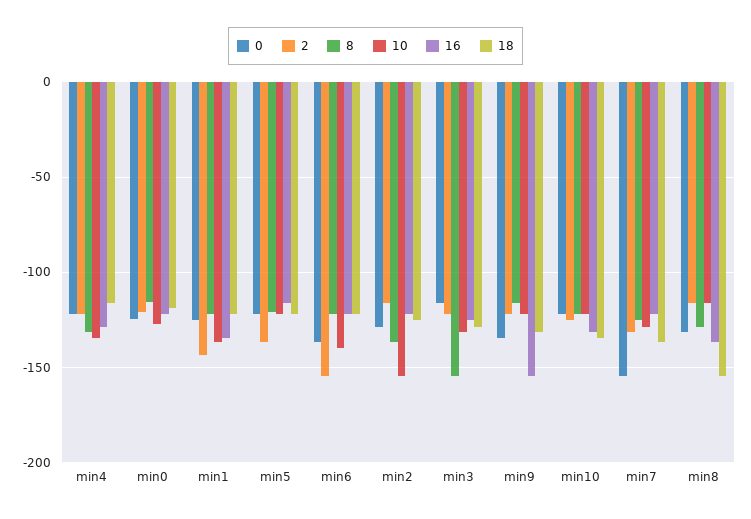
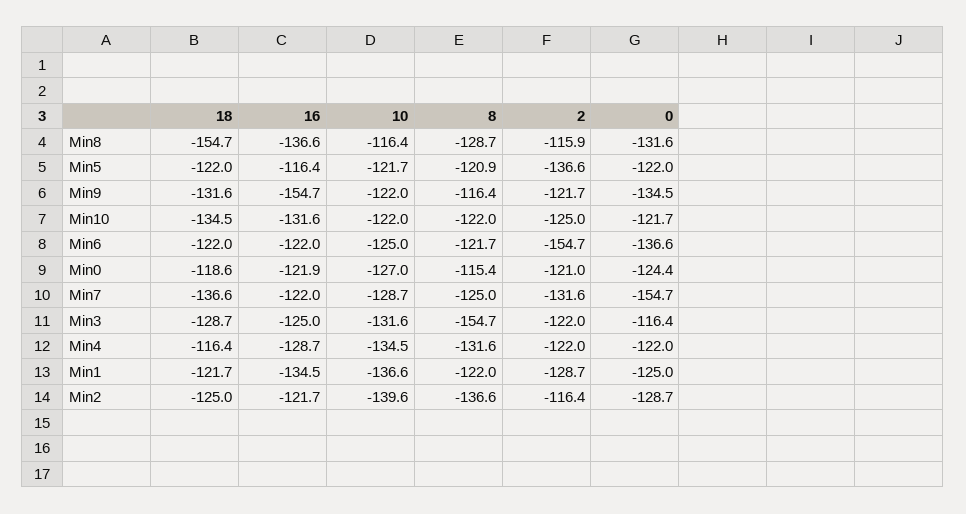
  {
    "0": {
      "min4": -122,
      "min0": -124.4,
      "min1": -125,
      "min5": -122,
      "min6": -136.6,
      "min2": -128.7,
      "min3": -116.4,
      "min9": -134.5,
      "min10": -121.7,
      "min7": -154.7,
      "min8": -131.6
    },
    "2": {
      "min4": -122,
      "min0": -121,
-     "min1": -145,
+     "min1": -128.7,
      "min5": -136.6,
      "min6": -154.7,
      "min2": -116.4,
      "min3": -122,
      "min9": -121.7,
      "min10": -125,
      "min7": -131.6,
      "min8": -115.9
    },
    "8": {
      "min4": -131.6,
      "min0": -115.4,
      "min1": -122,
      "min5": -120.9,
      "min6": -121.7,
      "min2": -136.6,
      "min3": -154.7,
      "min9": -116.4,
      "min10": -122,
      "min7": -125,
      "min8": -128.7
    },
    "10": {
      "min4": -134.5,
      "min0": -127,
      "min1": -136.6,
      "min5": -121.7,
-     "min6": -140,
+     "min6": -125,
-     "min2": -155,
+     "min2": -139.6,
      "min3": -131.6,
      "min9": -122,
      "min10": -122,
      "min7": -128.7,
      "min8": -116.4
    },
    "16": {
      "min4": -128.7,
      "min0": -121.9,
      "min1": -134.5,
      "min5": -116.4,
      "min6": -122,
      "min2": -121.7,
      "min3": -125,
      "min9": -154.7,
      "min10": -131.6,
      "min7": -122,
      "min8": -136.6
    },
    "18": {
      "min4": -116.4,
      "min0": -118.6,
      "min1": -121.7,
      "min5": -122,
      "min6": -122,
      "min2": -125,
      "min3": -128.7,
      "min9": -131.6,
      "min10": -134.5,
      "min7": -136.6,
      "min8": -154.7
    }
  }

